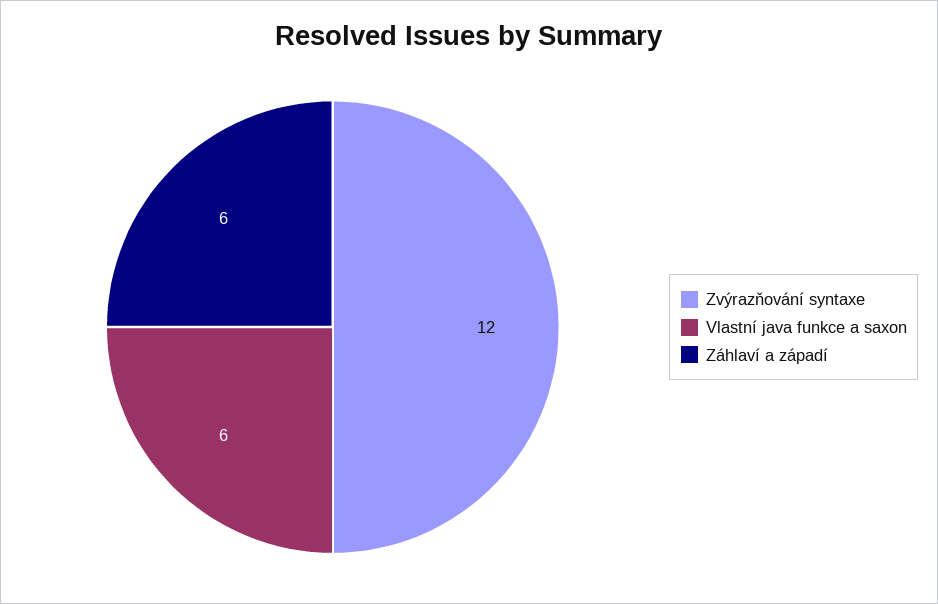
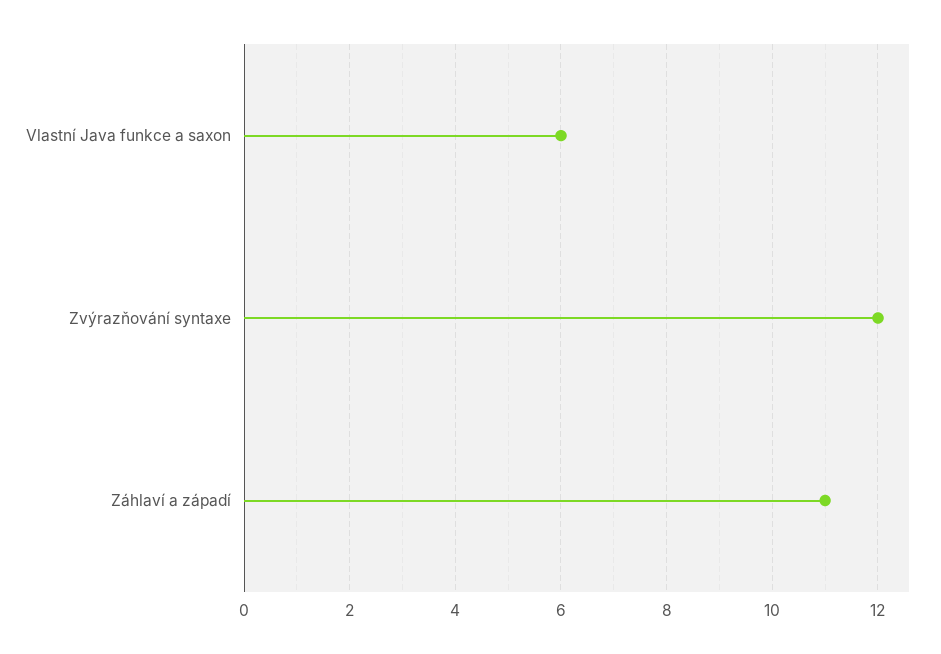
  {
    "Zvýrazňování syntaxe": 12,
    "Vlastní java funkce a saxon": 6,
-   "Záhlaví a západí": 6
+   "Záhlaví a západí": 11
  }

